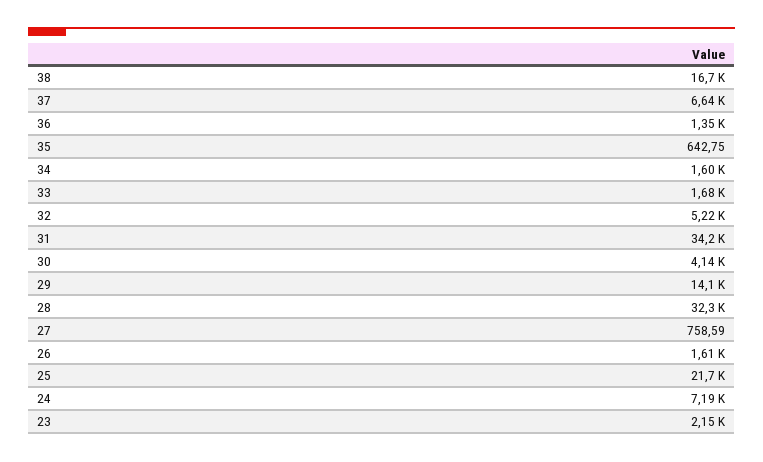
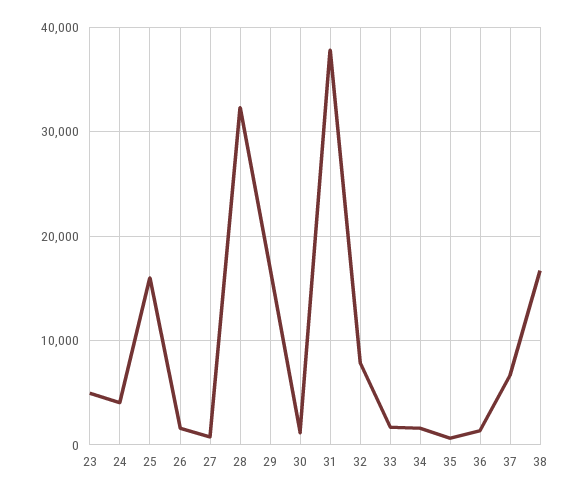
  {
    "38": 16700,
    "37": 6640,
    "36": 1350,
    "35": 642.75,
    "34": 1600,
    "33": 1680,
-   "32": 5220,
+   "32": 8000,
-   "31": 34200,
+   "31": 38000,
-   "30": 4140,
+   "30": 1000,
-   "29": 14100,
+   "29": 17000,
    "28": 32300,
    "27": 758.59,
    "26": 1610,
-   "25": 21700,
+   "25": 16000,
-   "24": 7190,
+   "24": 4000,
-   "23": 2150
+   "23": 5000
  }

